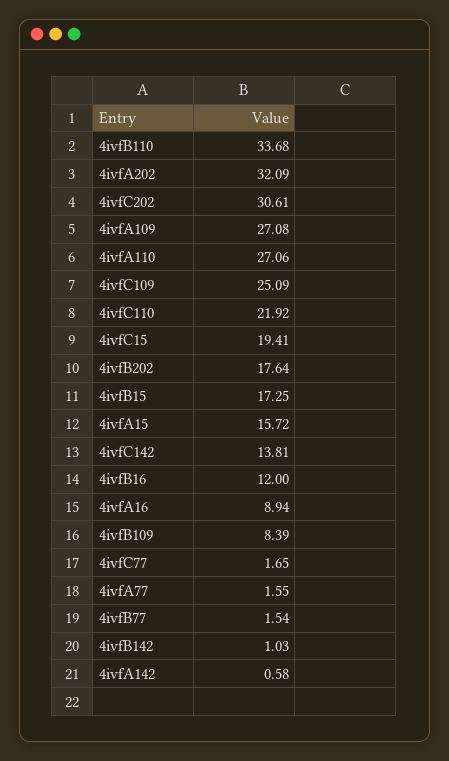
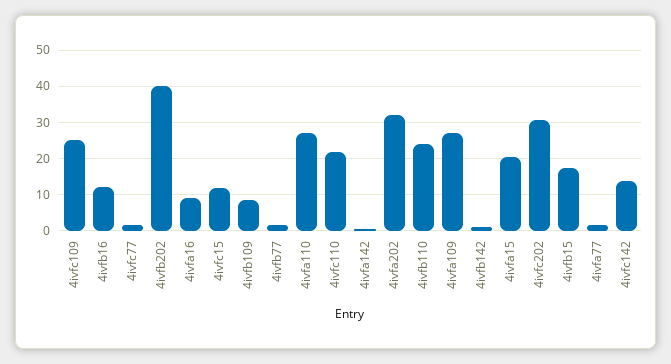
  {
-   "4ivfB110": 33.68,
+   "4ivfB110": 24,
    "4ivfA202": 32.09,
    "4ivfC202": 30.61,
    "4ivfA109": 27.08,
    "4ivfA110": 27.06,
    "4ivfC109": 25.09,
    "4ivfC110": 21.92,
-   "4ivfC15": 19.41,
+   "4ivfC15": 12,
-   "4ivfB202": 17.64,
+   "4ivfB202": 40,
    "4ivfB15": 17.25,
-   "4ivfA15": 15.72,
+   "4ivfA15": 20,
    "4ivfC142": 13.81,
    "4ivfB16": 12,
    "4ivfA16": 8.94,
    "4ivfB109": 8.39,
    "4ivfC77": 1.65,
    "4ivfA77": 1.55,
    "4ivfB77": 1.54,
    "4ivfB142": 1.03,
    "4ivfA142": 0.58
  }

